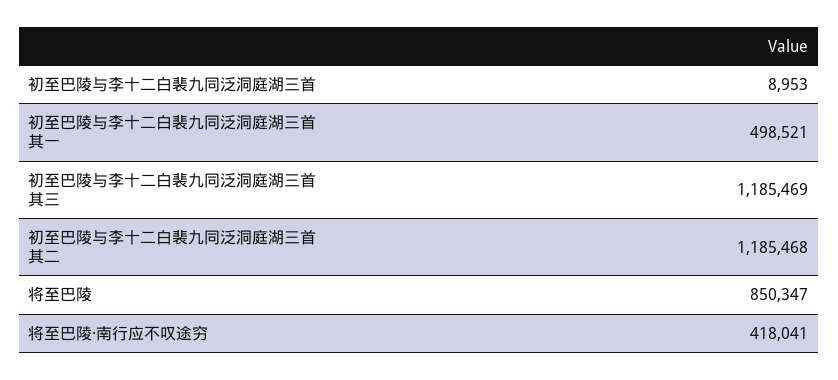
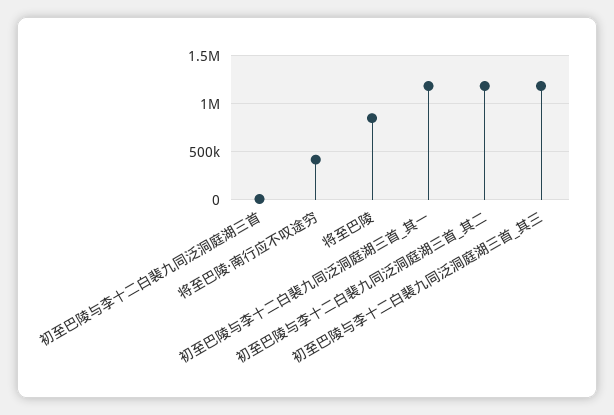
  {
    "初至巴陵与李十二白裴九同泛洞庭湖三首": 8953,
-   "初至巴陵与李十二白裴九同泛洞庭湖三首 其一": 498521,
+   "初至巴陵与李十二白裴九同泛洞庭湖三首 其一": 1200000,
    "初至巴陵与李十二白裴九同泛洞庭湖三首 其三": 1185469,
    "初至巴陵与李十二白裴九同泛洞庭湖三首 其二": 1185468,
    "将至巴陵": 850347,
    "将至巴陵·南行应不叹途穷": 418041
  }

